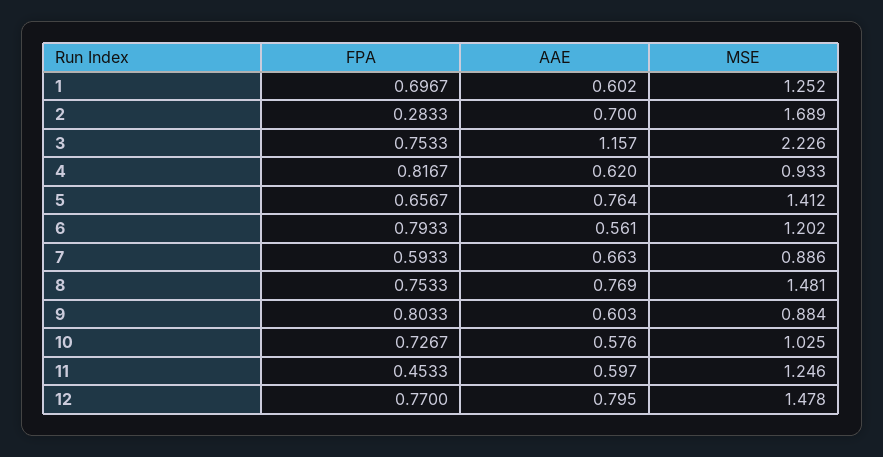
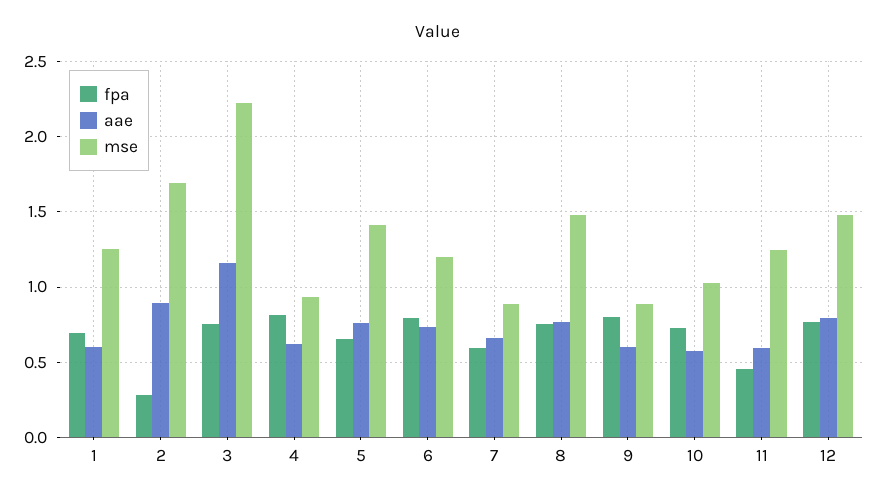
  {
    "FPA": {
      "1": 0.6967,
      "2": 0.2833,
      "3": 0.7533,
      "4": 0.8167,
      "5": 0.6567,
      "6": 0.7933,
      "7": 0.5933,
      "8": 0.7533,
      "9": 0.8033,
      "10": 0.7267,
      "11": 0.4533,
      "12": 0.77
    },
    "AAE": {
      "1": 0.602,
-     "2": 0.7,
+     "2": 0.9,
      "3": 1.157,
      "4": 0.62,
      "5": 0.764,
-     "6": 0.561,
+     "6": 0.75,
      "7": 0.663,
      "8": 0.769,
      "9": 0.603,
      "10": 0.576,
      "11": 0.597,
      "12": 0.795
    },
    "MSE": {
      "1": 1.252,
      "2": 1.689,
      "3": 2.226,
      "4": 0.933,
      "5": 1.412,
      "6": 1.202,
      "7": 0.886,
      "8": 1.481,
      "9": 0.884,
      "10": 1.025,
      "11": 1.246,
      "12": 1.478
    }
  }

